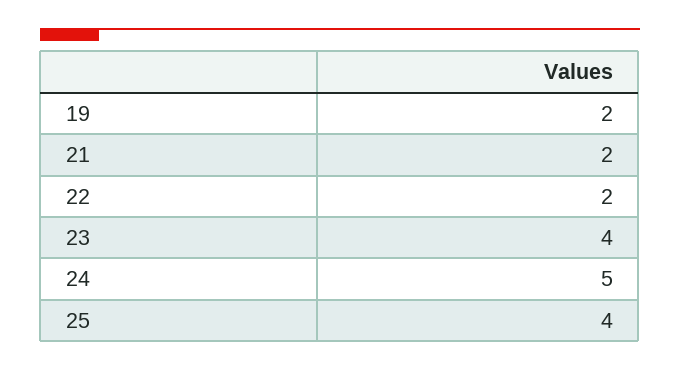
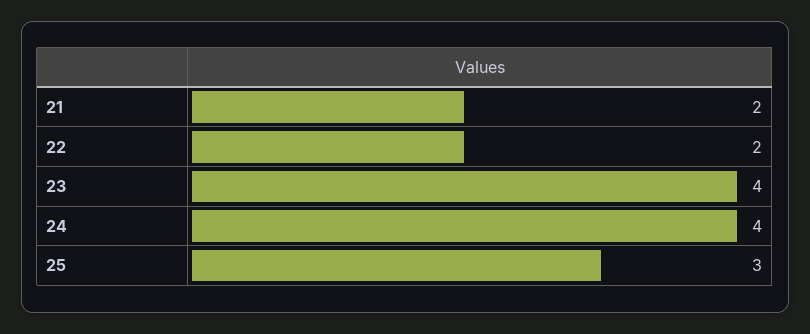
  {
-   "19": 2,
    "21": 2,
    "22": 2,
    "23": 4,
-   "24": 5,
+   "24": 4,
-   "25": 4
+   "25": 3
  }

